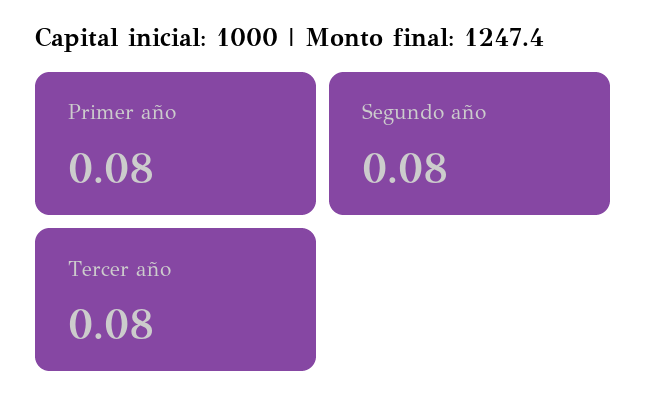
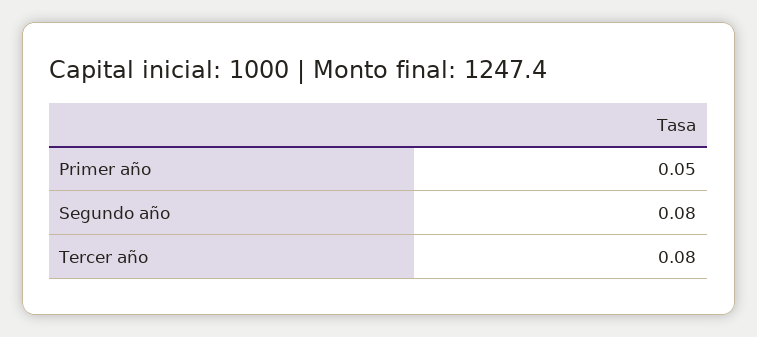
  {
-   "Primer año": 0.08,
+   "Primer año": 0.05,
    "Segundo año": 0.08,
    "Tercer año": 0.08
  }

